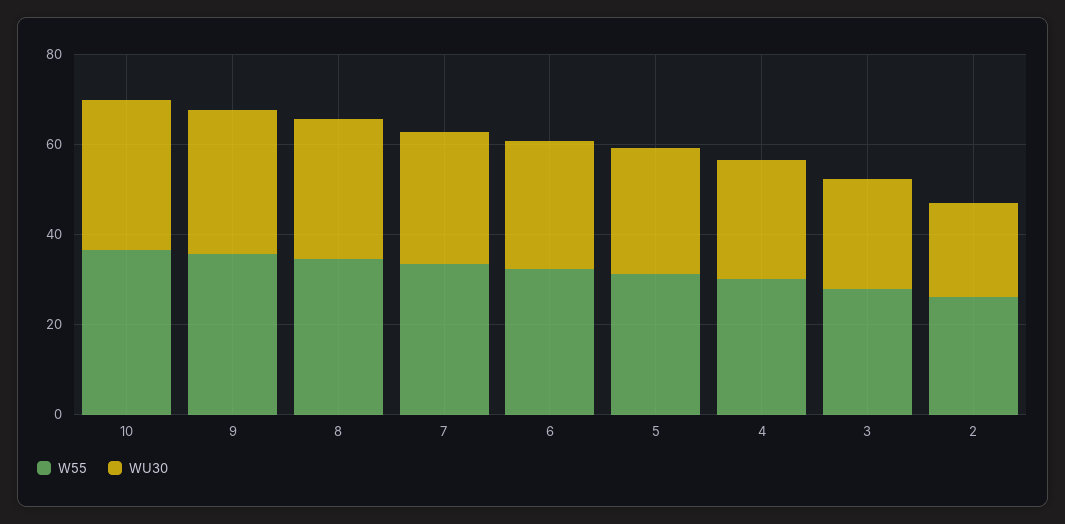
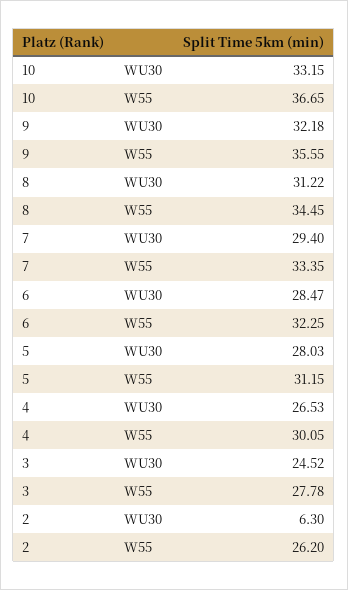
  {
    "W55": {
      "10": 36.65,
      "9": 35.55,
      "8": 34.45,
      "7": 33.35,
      "6": 32.25,
      "5": 31.15,
      "4": 30.05,
      "3": 27.78,
      "2": 26.2
    },
    "WU30": {
      "10": 33.15,
      "9": 32.18,
      "8": 31.22,
      "7": 29.4,
      "6": 28.47,
      "5": 28.03,
      "4": 26.53,
      "3": 24.52,
-     "2": 20
+     "2": 6.3
    }
  }

